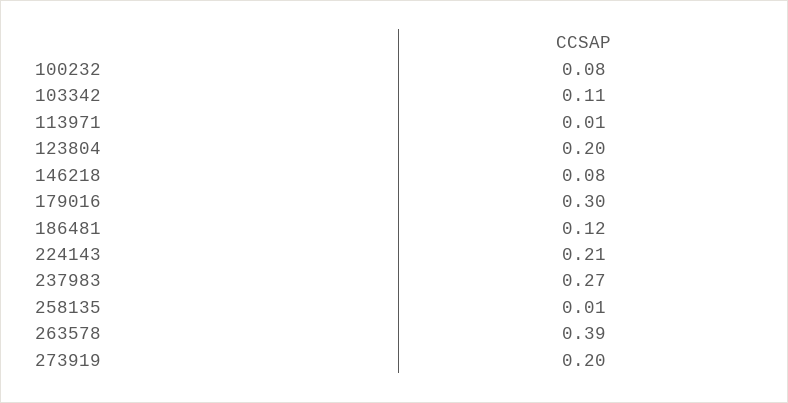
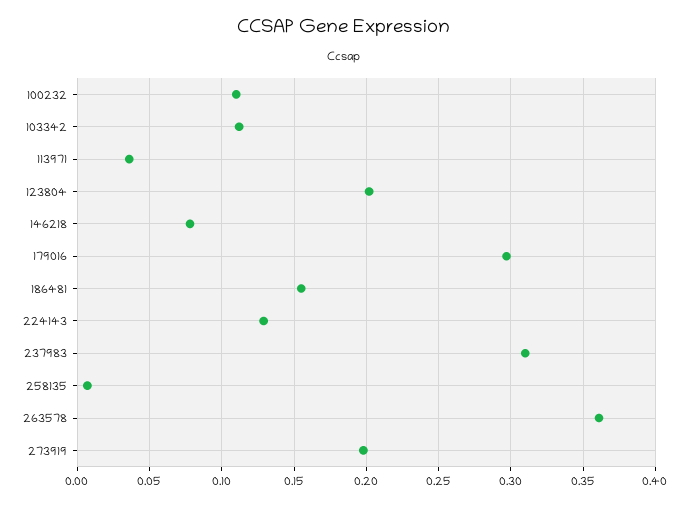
  {
-   "100232": 0.08,
+   "100232": 0.11,
    "103342": 0.11,
-   "113971": 0.01,
+   "113971": 0.035,
    "123804": 0.2,
    "146218": 0.08,
    "179016": 0.3,
-   "186481": 0.12,
+   "186481": 0.155,
-   "224143": 0.21,
+   "224143": 0.13,
-   "237983": 0.27,
+   "237983": 0.31,
    "258135": 0.01,
-   "263578": 0.39,
+   "263578": 0.36,
    "273919": 0.2
  }

